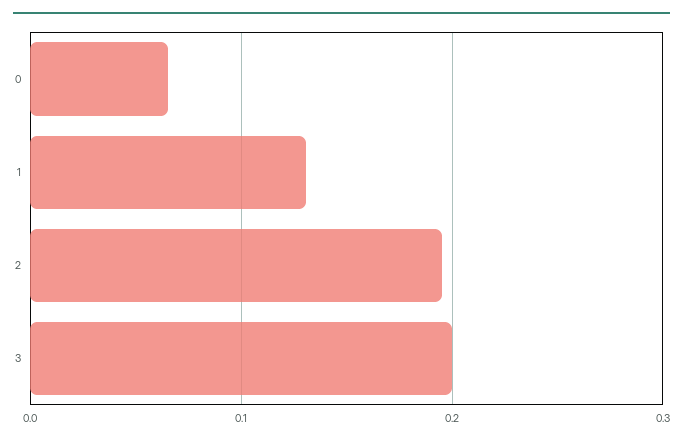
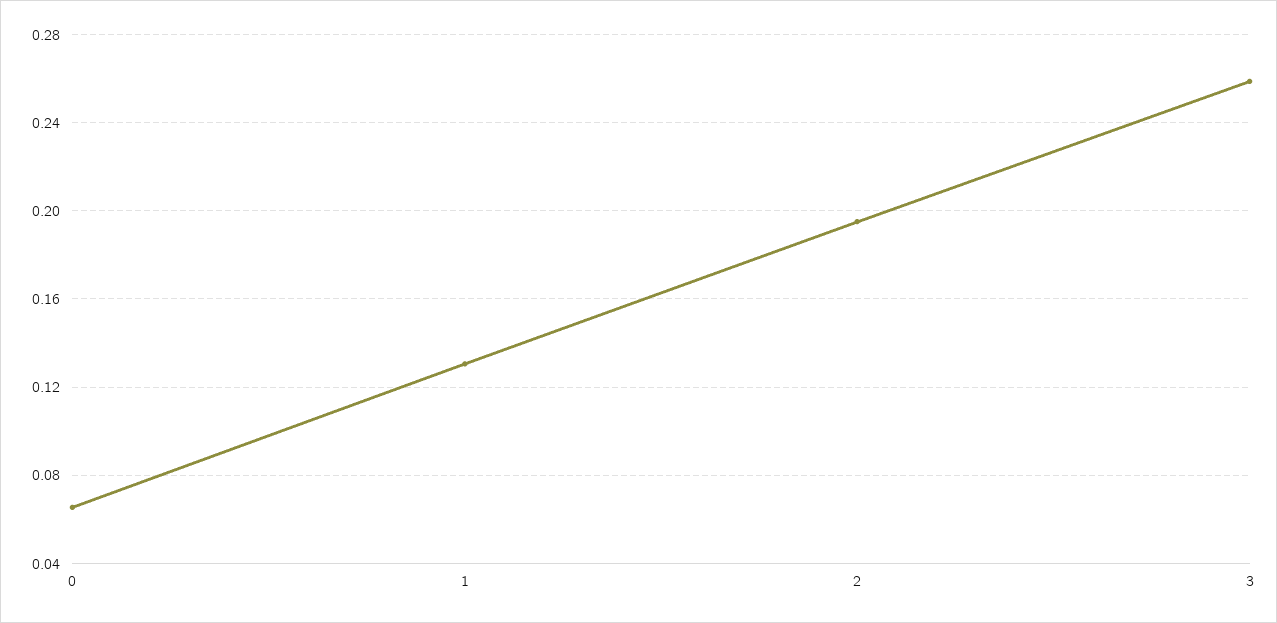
  {
    "0": 0.065,
    "1": 0.13,
    "2": 0.195,
-   "3": 0.2
+   "3": 0.26
  }

